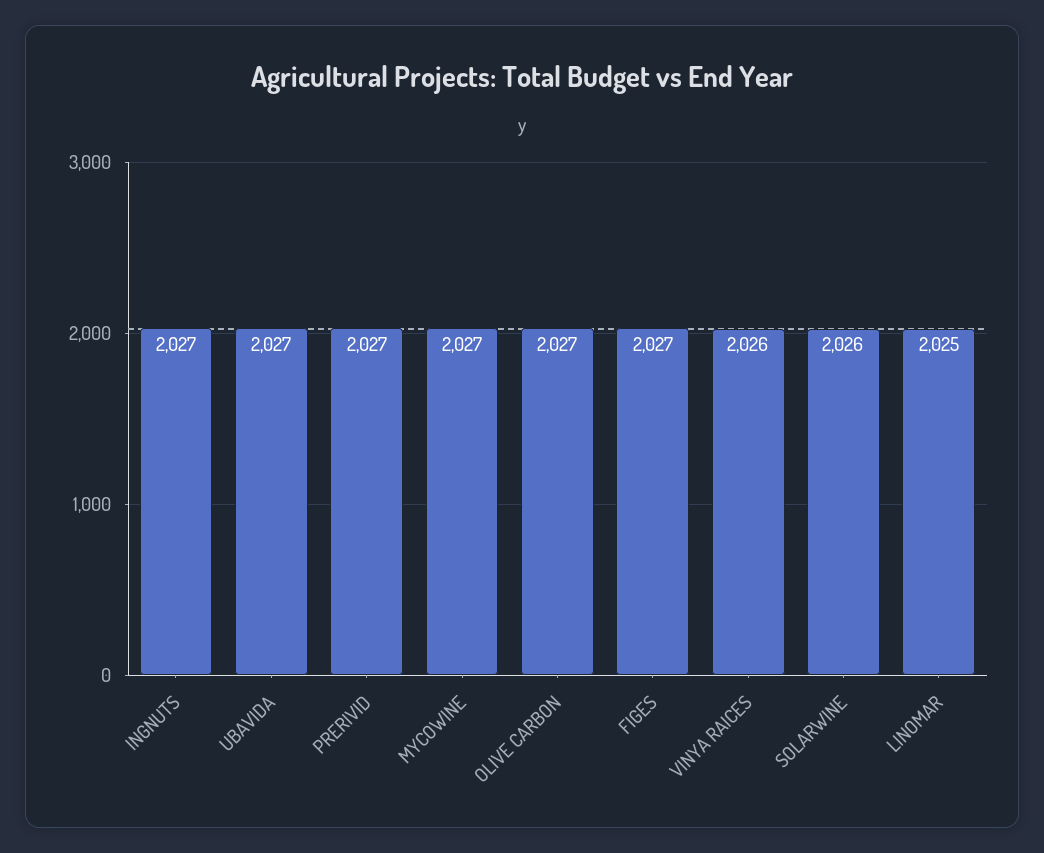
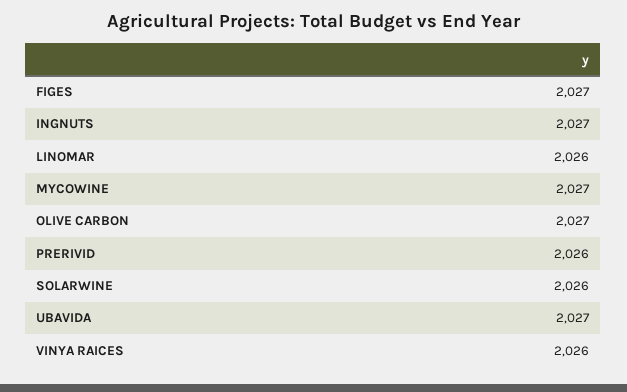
  {
    "INGNUTS": 2027,
    "UBAVIDA": 2027,
-   "PRERIVID": 2027,
+   "PRERIVID": 2026,
    "MYCOWINE": 2027,
    "OLIVE CARBON": 2027,
    "FIGES": 2027,
    "VINYA RAICES": 2026,
    "SOLARWINE": 2026,
-   "LINOMAR": 2025
+   "LINOMAR": 2026
  }

